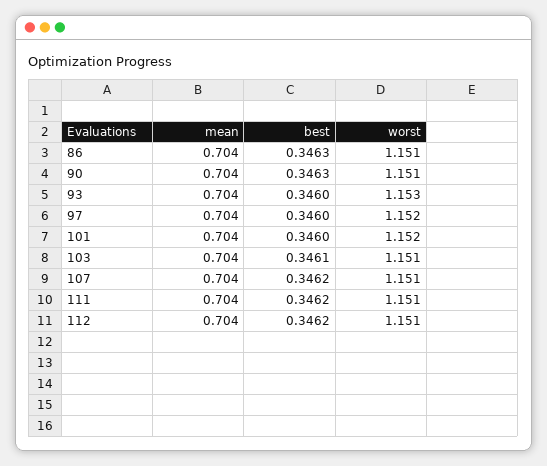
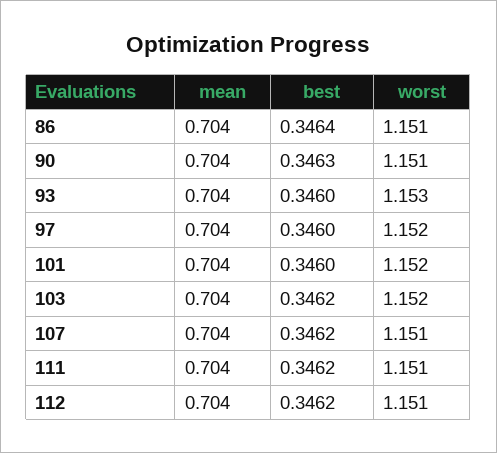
  {
    "mean": {
      "86": 0.704,
      "90": 0.704,
      "93": 0.704,
      "97": 0.704,
      "101": 0.704,
      "103": 0.704,
      "107": 0.704,
      "111": 0.704,
      "112": 0.704
    },
    "best": {
-     "86": 0.3463,
+     "86": 0.3464,
      "90": 0.3463,
      "93": 0.346,
      "97": 0.346,
      "101": 0.346,
-     "103": 0.3461,
+     "103": 0.3462,
      "107": 0.3462,
      "111": 0.3462,
      "112": 0.3462
    },
    "worst": {
      "86": 1.151,
      "90": 1.151,
      "93": 1.153,
      "97": 1.152,
      "101": 1.152,
-     "103": 1.151,
+     "103": 1.152,
      "107": 1.151,
      "111": 1.151,
      "112": 1.151
    }
  }

